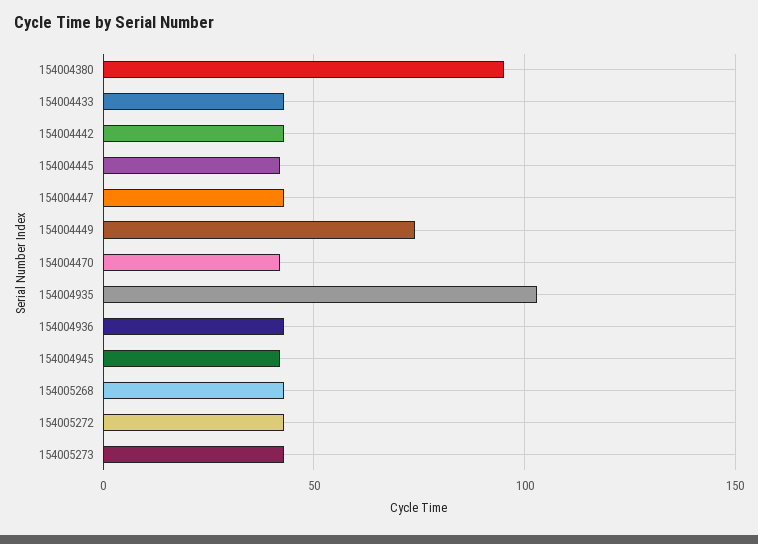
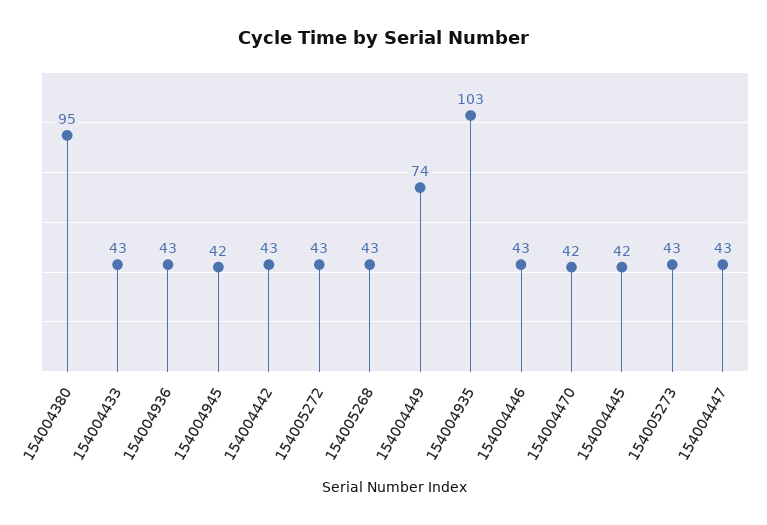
  {
    "154004380": 95,
    "154004433": 43,
    "154004442": 43,
    "154004445": 42,
    "154004447": 43,
    "154004449": 74,
    "154004470": 42,
    "154004935": 103,
    "154004936": 43,
    "154004945": 42,
    "154005268": 43,
    "154005272": 43,
-   "154005273": 43
+   "154005273": 43,
+   "154004446": 43
  }

